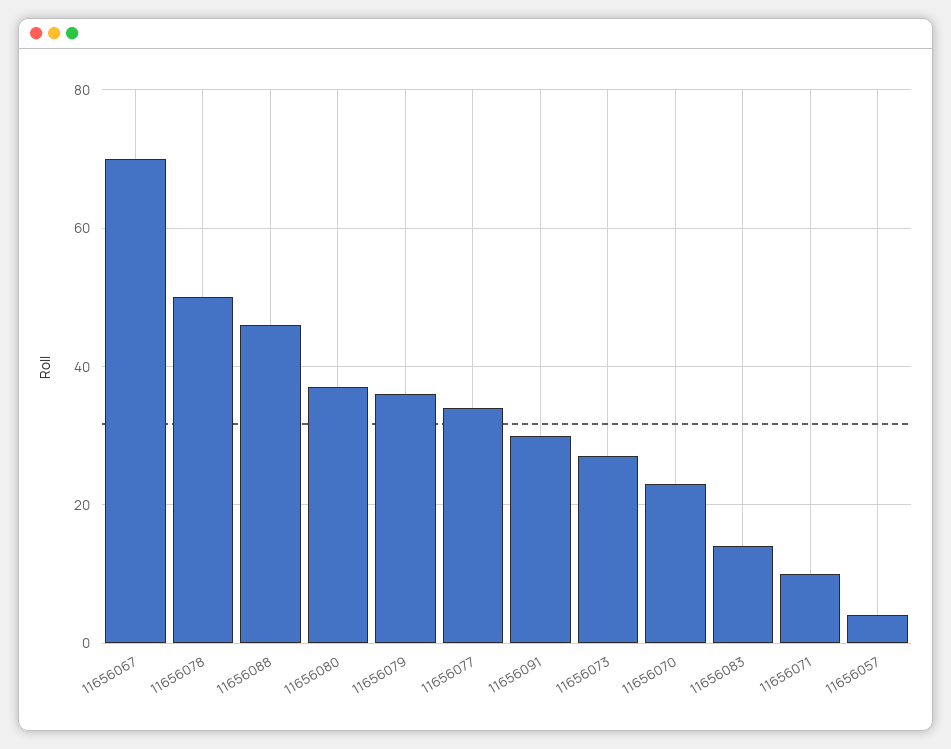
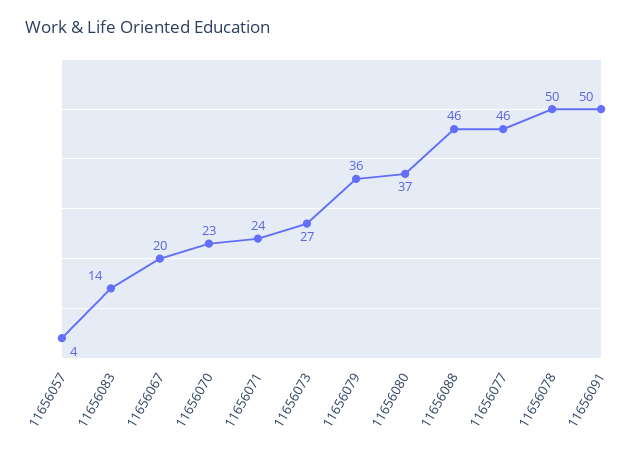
  {
-   "11656067": 70,
+   "11656067": 20,
    "11656078": 50,
    "11656088": 46,
    "11656080": 37,
    "11656079": 36,
-   "11656077": 35,
+   "11656077": 46,
-   "11656091": 30,
+   "11656091": 50,
    "11656073": 27,
    "11656070": 23,
    "11656083": 14,
-   "11656071": 10,
+   "11656071": 24,
    "11656057": 4
  }

